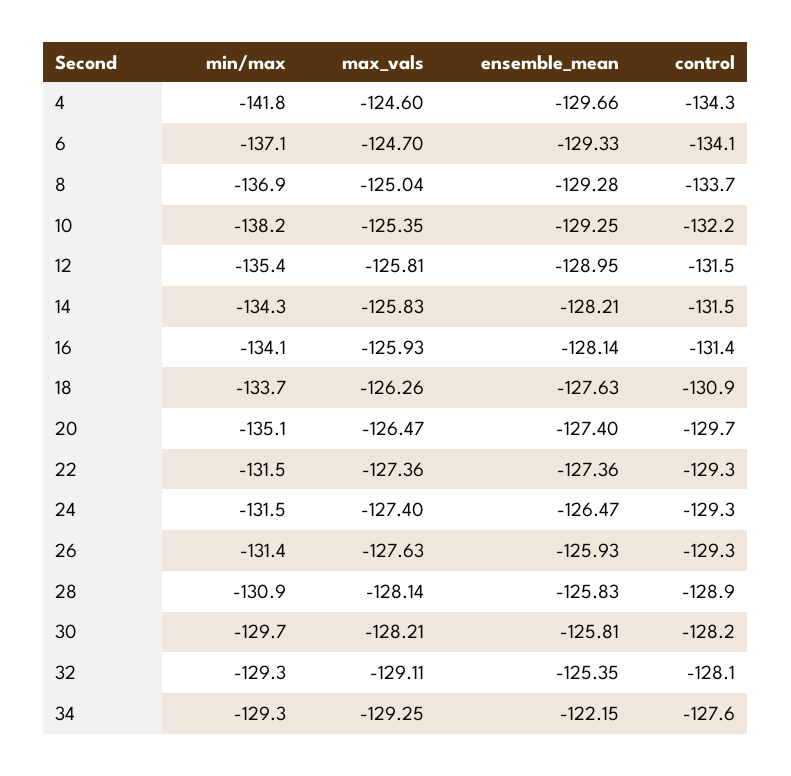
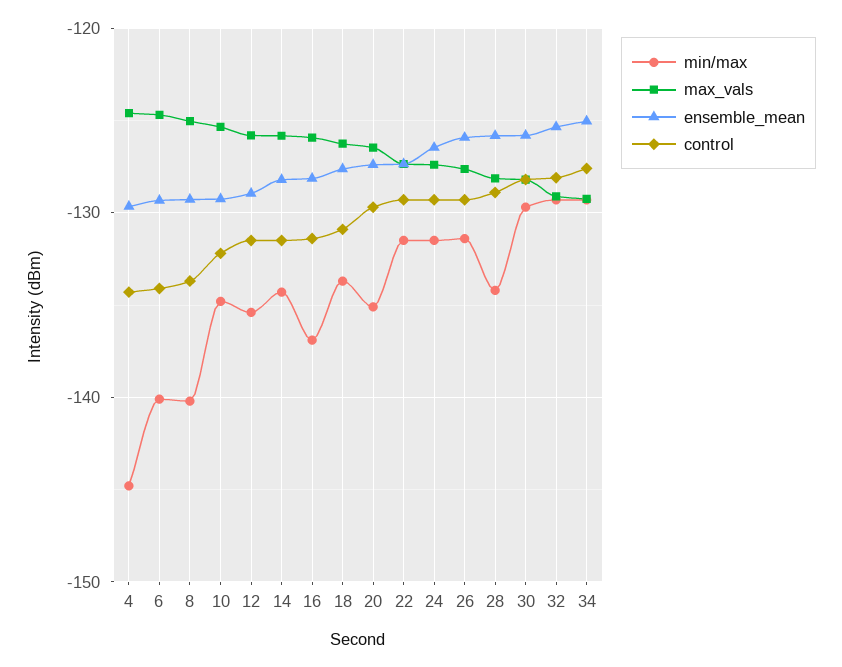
  {
    "min/max": {
-     "4": -141.8,
+     "4": -145,
-     "6": -137.1,
+     "6": -140,
-     "8": -136.9,
+     "8": -140,
-     "10": -138.2,
+     "10": -135,
      "12": -135.4,
      "14": -134.3,
-     "16": -134.1,
+     "16": -137,
      "18": -133.7,
      "20": -135.1,
      "22": -131.5,
      "24": -131.5,
      "26": -131.4,
-     "28": -130.9,
+     "28": -134,
      "30": -129.7,
      "32": -129.3,
      "34": -129.3
    },
    "max_vals": {
      "4": -124.6,
      "6": -124.7,
      "8": -125.04,
      "10": -125.35,
      "12": -125.81,
      "14": -125.83,
      "16": -125.93,
      "18": -126.26,
      "20": -126.47,
      "22": -127.36,
      "24": -127.4,
      "26": -127.63,
      "28": -128.14,
      "30": -128.21,
      "32": -129.11,
      "34": -129.25
    },
    "ensemble_mean": {
      "4": -129.66,
      "6": -129.33,
      "8": -129.28,
      "10": -129.25,
      "12": -128.95,
      "14": -128.21,
      "16": -128.14,
      "18": -127.63,
      "20": -127.4,
      "22": -127.36,
      "24": -126.47,
      "26": -125.93,
      "28": -125.83,
      "30": -125.81,
      "32": -125.35,
-     "34": -122.15
+     "34": -125
    },
    "control": {
      "4": -134.3,
      "6": -134.1,
      "8": -133.7,
      "10": -132.2,
      "12": -131.5,
      "14": -131.5,
      "16": -131.4,
      "18": -130.9,
      "20": -129.7,
      "22": -129.3,
      "24": -129.3,
      "26": -129.3,
      "28": -128.9,
      "30": -128.2,
      "32": -128.1,
      "34": -127.6
    }
  }

